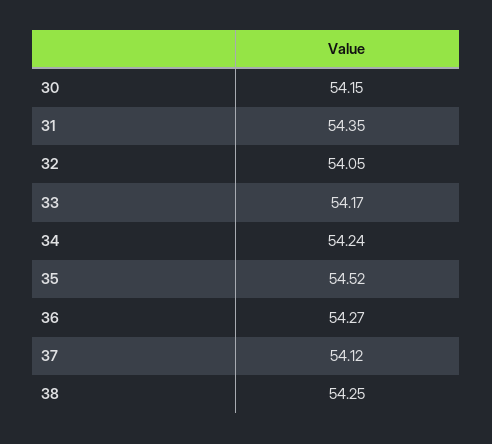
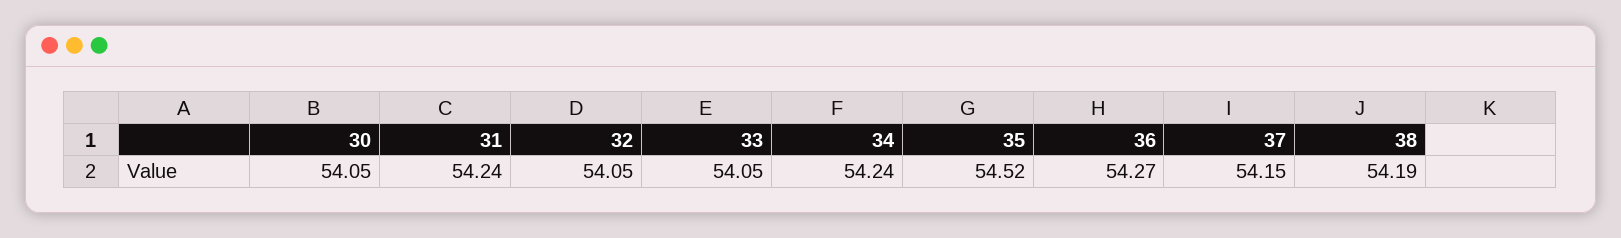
  {
-   "30": 54.15,
+   "30": 54.05,
-   "31": 54.35,
+   "31": 54.24,
    "32": 54.05,
-   "33": 54.17,
+   "33": 54.05,
    "34": 54.24,
    "35": 54.52,
    "36": 54.27,
-   "37": 54.12,
+   "37": 54.15,
-   "38": 54.25
+   "38": 54.19
  }

